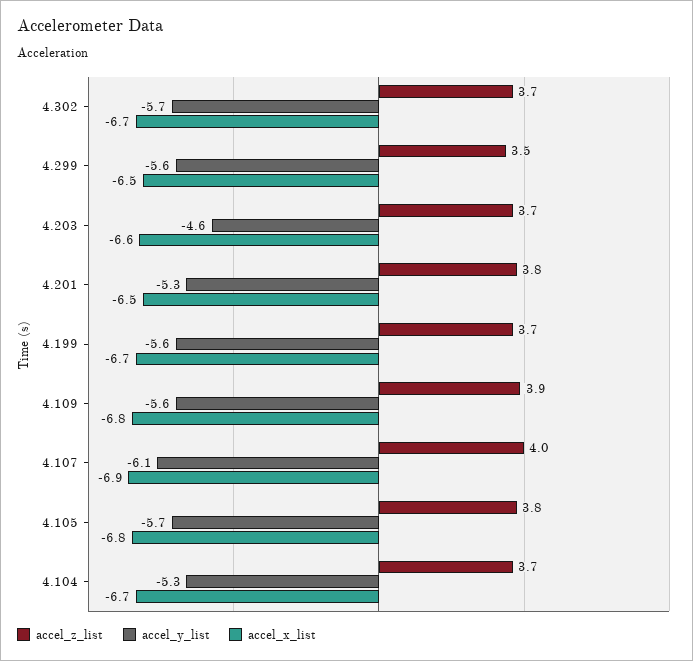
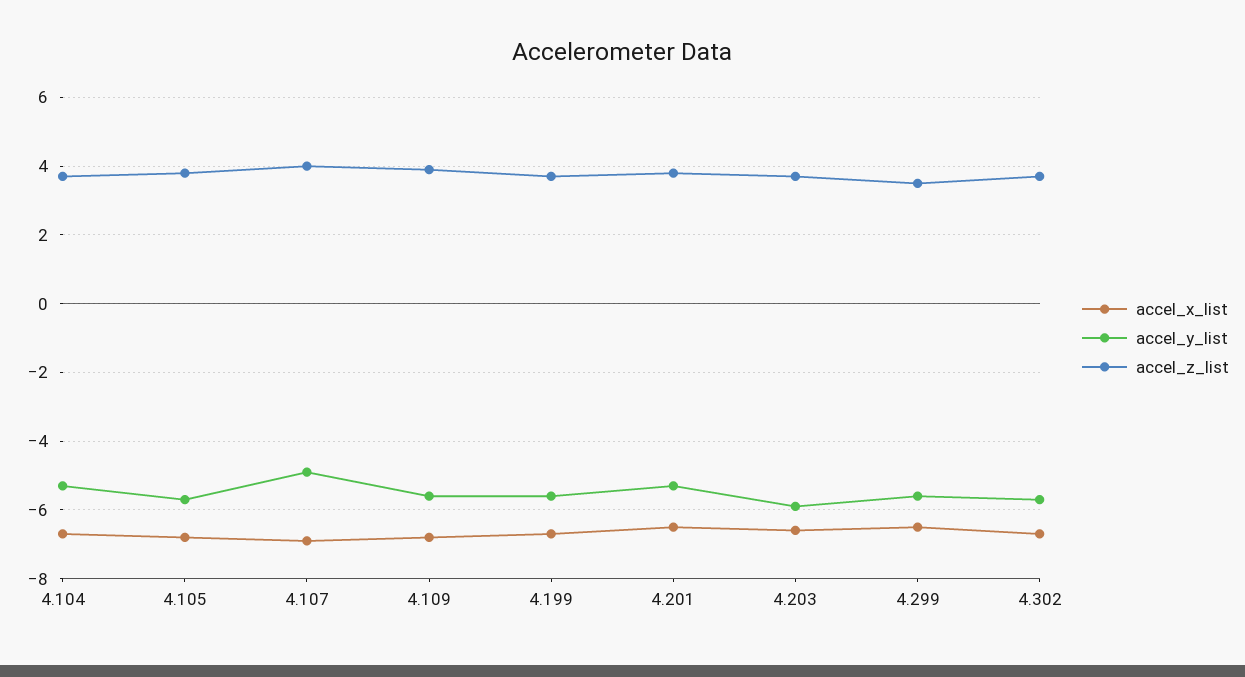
  {
    "accel_z_list": {
      "4.302": 3.7,
      "4.299": 3.5,
      "4.203": 3.7,
      "4.201": 3.8,
      "4.199": 3.7,
      "4.109": 3.9,
      "4.107": 4,
      "4.105": 3.8,
      "4.104": 3.7
    },
    "accel_y_list": {
      "4.302": -5.7,
      "4.299": -5.6,
-     "4.203": -4.6,
+     "4.203": -6,
      "4.201": -5.3,
      "4.199": -5.6,
      "4.109": -5.6,
-     "4.107": -6.1,
+     "4.107": -5,
      "4.105": -5.7,
      "4.104": -5.3
    },
    "accel_x_list": {
      "4.302": -6.7,
      "4.299": -6.5,
      "4.203": -6.6,
      "4.201": -6.5,
      "4.199": -6.7,
      "4.109": -6.8,
      "4.107": -6.9,
      "4.105": -6.8,
      "4.104": -6.7
    }
  }

